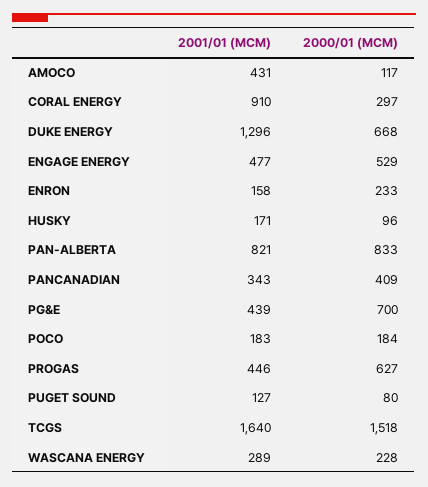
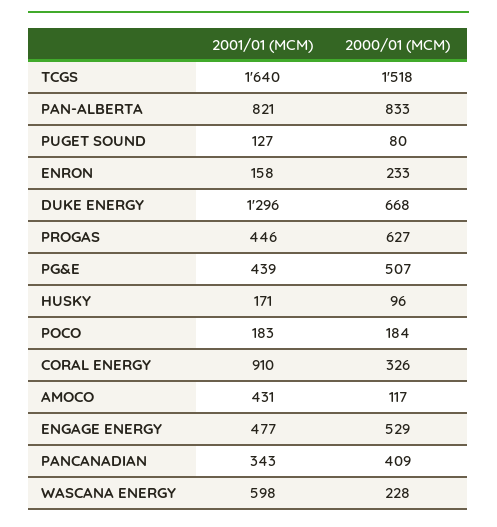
  {
    "2001/01 (MCM)": {
      "AMOCO": 431,
      "CORAL ENERGY": 910,
      "DUKE ENERGY": 1296,
      "ENGAGE ENERGY": 477,
      "ENRON": 158,
      "HUSKY": 171,
      "PAN-ALBERTA": 821,
      "PANCANADIAN": 343,
      "PG&E": 439,
      "POCO": 183,
      "PROGAS": 446,
      "PUGET SOUND": 127,
      "TCGS": 1640,
-     "WASCANA ENERGY": 289
+     "WASCANA ENERGY": 598
    },
    "2000/01 (MCM)": {
      "AMOCO": 117,
-     "CORAL ENERGY": 297,
+     "CORAL ENERGY": 326,
      "DUKE ENERGY": 668,
      "ENGAGE ENERGY": 529,
      "ENRON": 233,
      "HUSKY": 96,
      "PAN-ALBERTA": 833,
      "PANCANADIAN": 409,
-     "PG&E": 700,
+     "PG&E": 507,
      "POCO": 184,
      "PROGAS": 627,
      "PUGET SOUND": 80,
      "TCGS": 1518,
      "WASCANA ENERGY": 228
    }
  }

